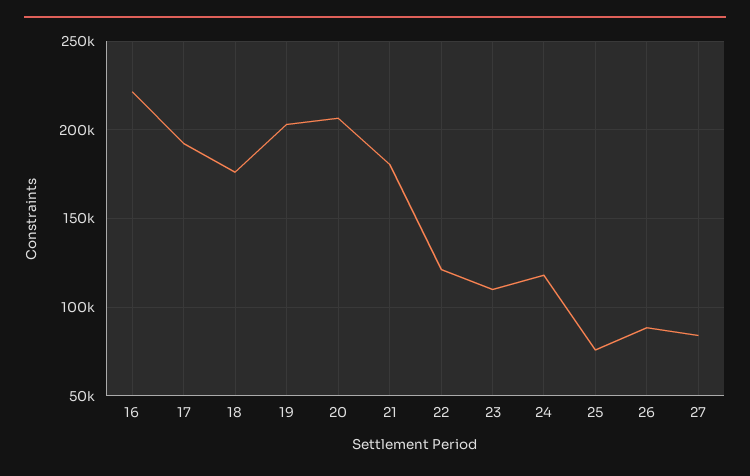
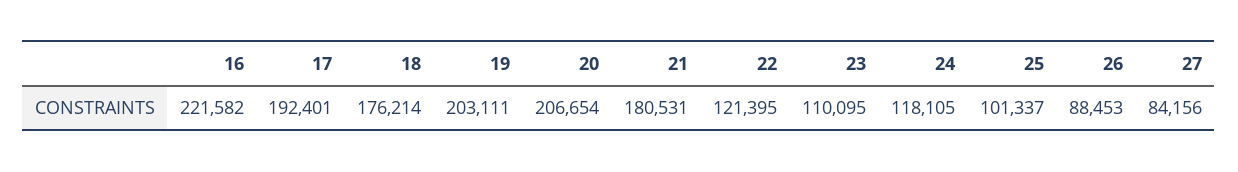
  {
    "16": 221582,
    "17": 192401,
    "18": 176214,
    "19": 203111,
    "20": 206654,
    "21": 180531,
    "22": 121395,
    "23": 110095,
    "24": 118105,
-   "25": 75000,
+   "25": 101337,
    "26": 88453,
    "27": 84156
  }

